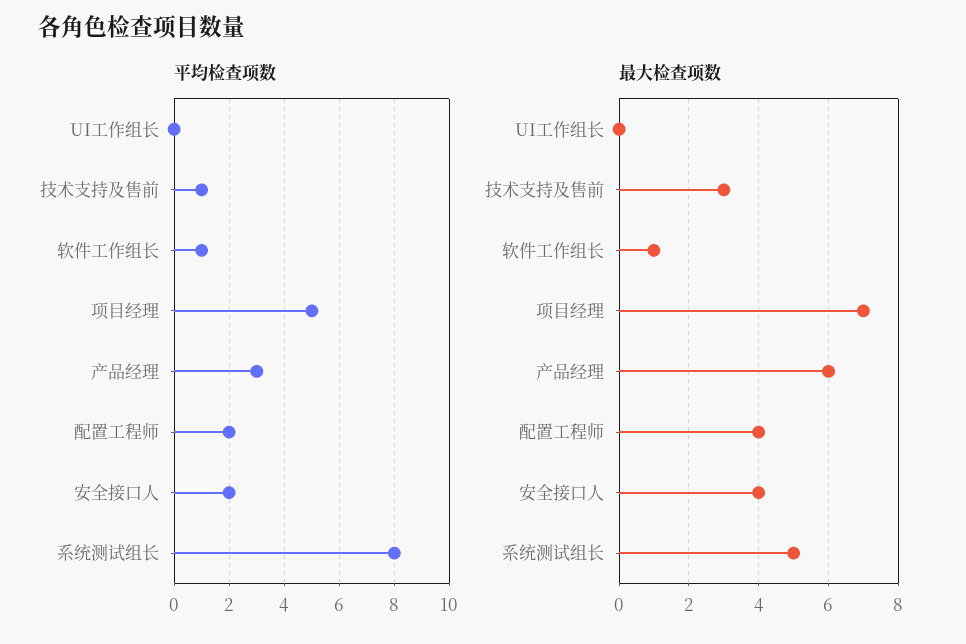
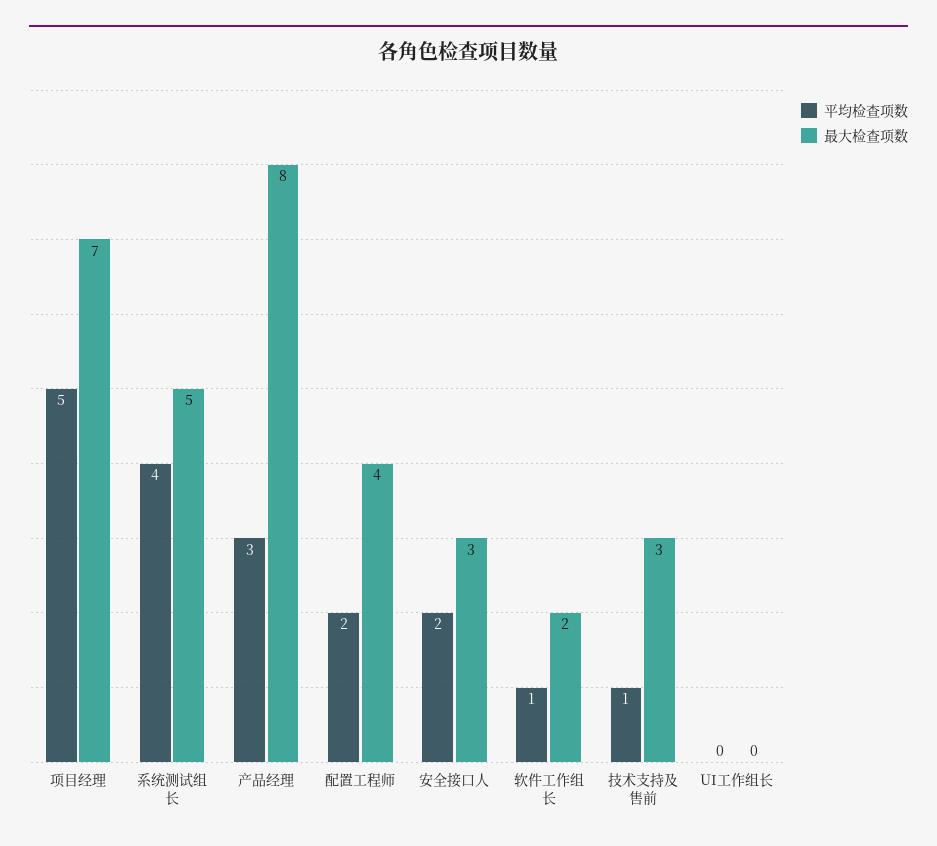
  {
    "平均检查项数": {
      "UI工作组长": 0,
      "技术支持及售前": 1,
      "软件工作组长": 1,
      "项目经理": 5,
      "产品经理": 3,
      "配置工程师": 2,
      "安全接口人": 2,
-     "系统测试组长": 8
+     "系统测试组长": 4
    },
    "最大检查项数": {
      "UI工作组长": 0,
      "技术支持及售前": 3,
-     "软件工作组长": 1,
+     "软件工作组长": 2,
      "项目经理": 7,
-     "产品经理": 6,
+     "产品经理": 8,
      "配置工程师": 4,
-     "安全接口人": 4,
+     "安全接口人": 3,
      "系统测试组长": 5
    }
  }

